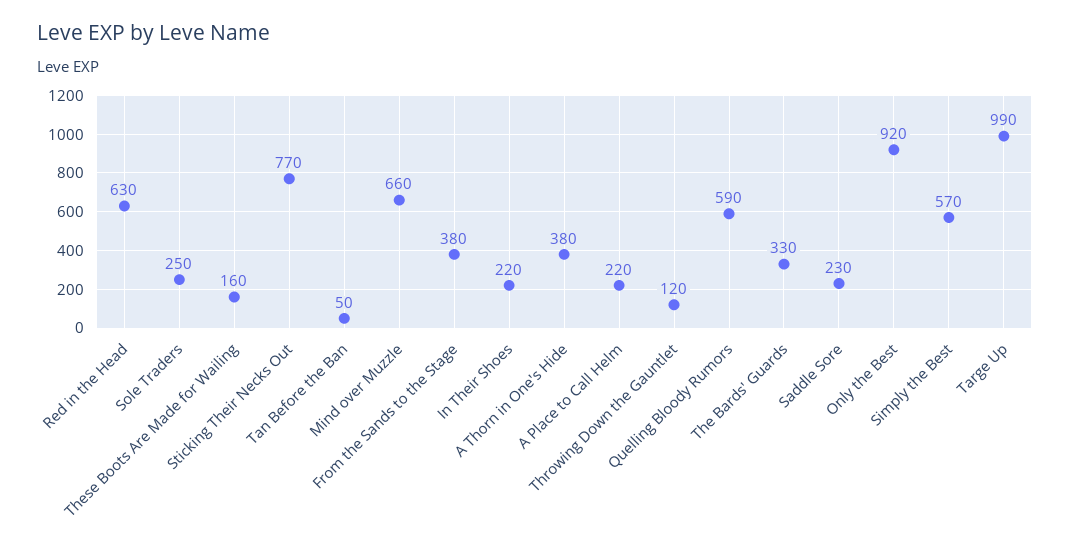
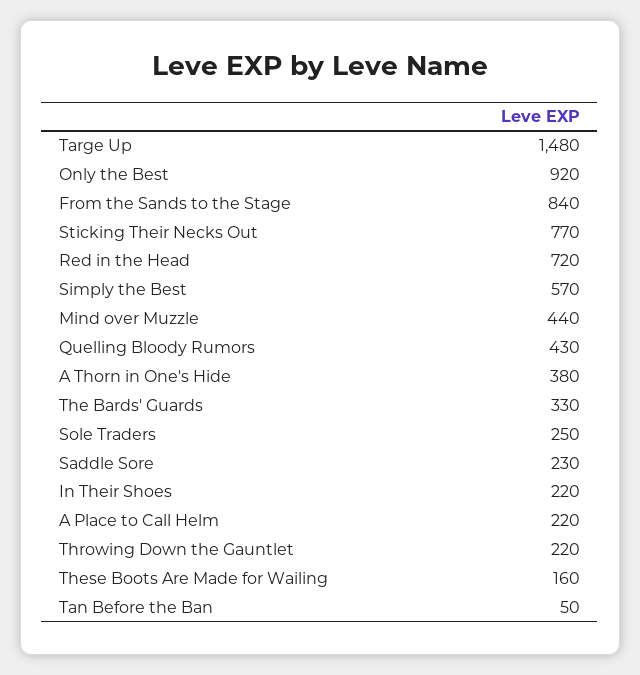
  {
-   "Red in the Head": 630,
+   "Red in the Head": 720,
    "Sole Traders": 250,
    "These Boots Are Made for Wailing": 160,
    "Sticking Their Necks Out": 770,
    "Tan Before the Ban": 50,
-   "Mind over Muzzle": 660,
+   "Mind over Muzzle": 440,
-   "From the Sands to the Stage": 380,
+   "From the Sands to the Stage": 840,
    "In Their Shoes": 220,
    "A Thorn in One's Hide": 380,
    "A Place to Call Helm": 220,
-   "Throwing Down the Gauntlet": 120,
+   "Throwing Down the Gauntlet": 220,
-   "Quelling Bloody Rumors": 590,
+   "Quelling Bloody Rumors": 430,
    "The Bards' Guards": 330,
    "Saddle Sore": 230,
    "Only the Best": 920,
    "Simply the Best": 570,
-   "Targe Up": 990
+   "Targe Up": 1480
  }

